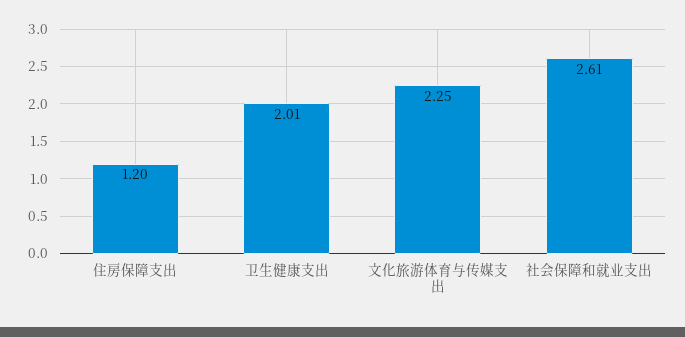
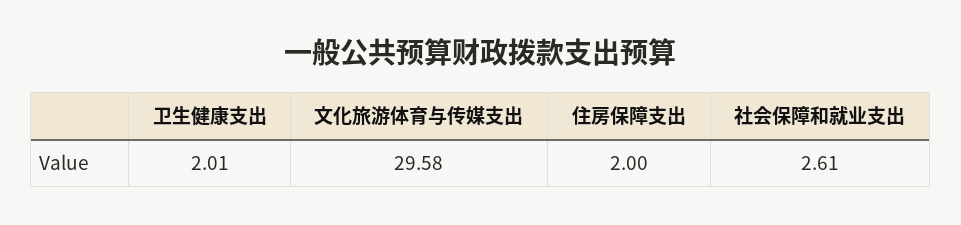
  {
-   "住房保障支出": 1.2,
+   "住房保障支出": 2,
    "卫生健康支出": 2.01,
-   "文化旅游体育与传媒支出": 2.25,
+   "文化旅游体育与传媒支出": 29.58,
    "社会保障和就业支出": 2.61
  }

